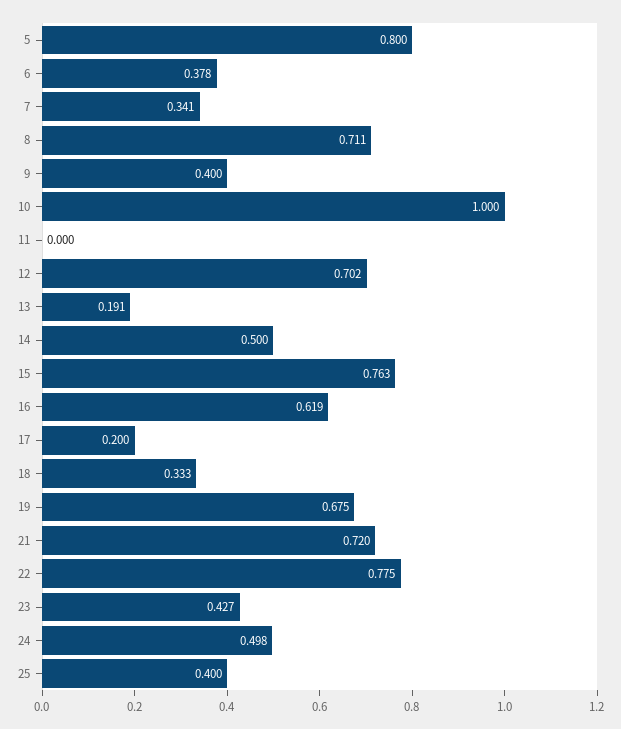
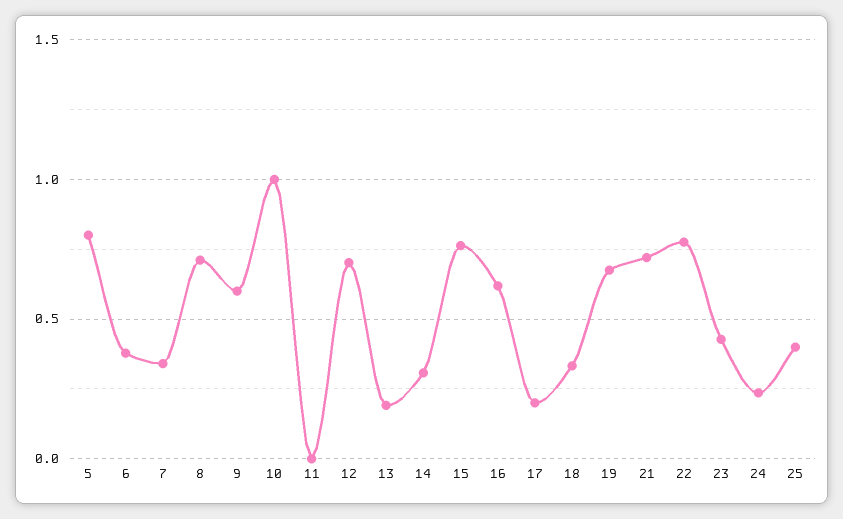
  {
    "5": 0.8,
    "6": 0.378,
    "7": 0.341,
    "8": 0.711,
-   "9": 0.4,
+   "9": 0.6,
    "10": 1,
    "11": 0,
    "12": 0.702,
    "13": 0.191,
-   "14": 0.5,
+   "14": 0.3,
    "15": 0.763,
    "16": 0.619,
    "17": 0.2,
    "18": 0.333,
    "19": 0.675,
    "21": 0.72,
    "22": 0.775,
    "23": 0.427,
-   "24": 0.498,
+   "24": 0.25,
    "25": 0.4
  }

